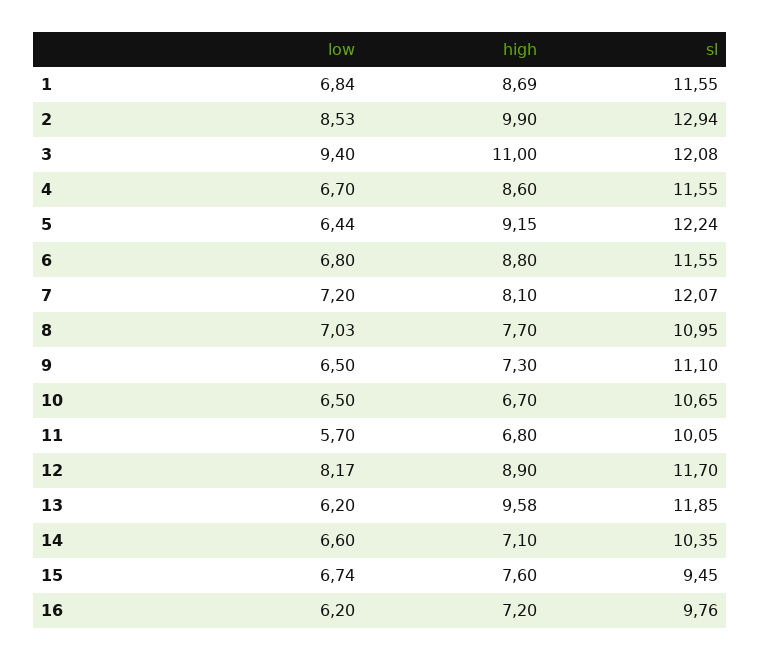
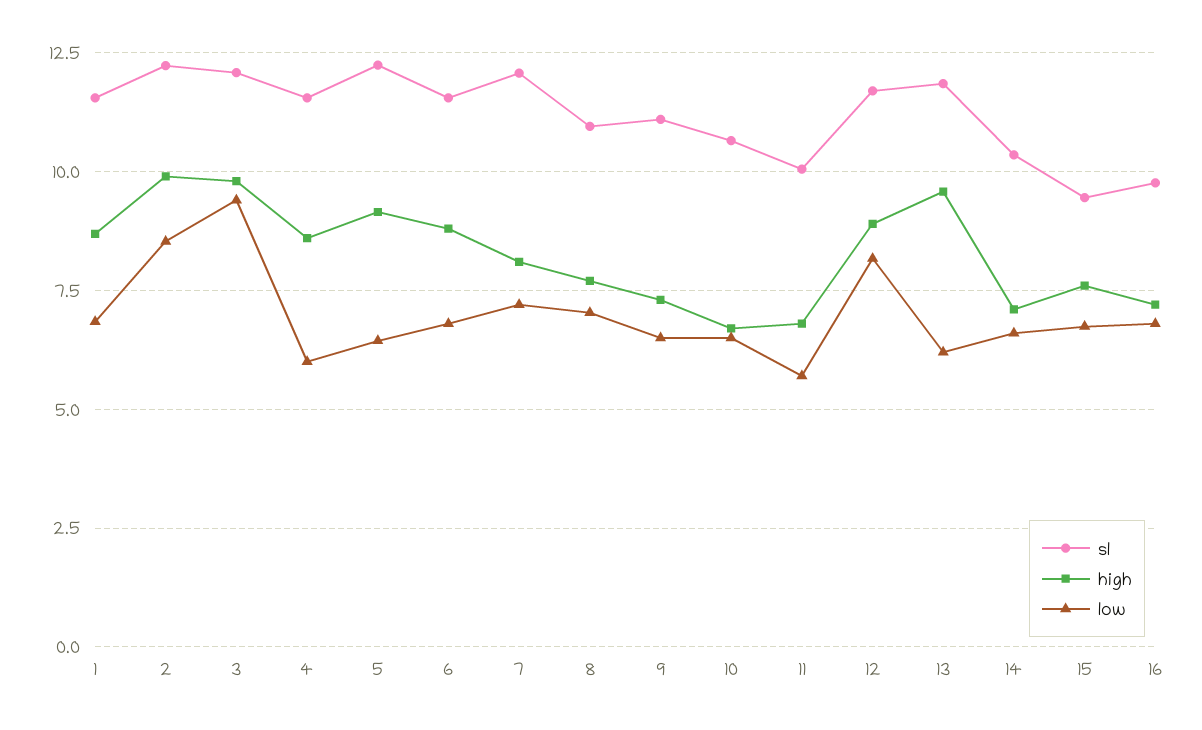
  {
    "low": {
      "1": 6.84,
      "2": 8.53,
      "3": 9.4,
-     "4": 6.7,
+     "4": 6,
      "5": 6.44,
      "6": 6.8,
      "7": 7.2,
      "8": 7.03,
      "9": 6.5,
      "10": 6.5,
      "11": 5.7,
      "12": 8.17,
      "13": 6.2,
      "14": 6.6,
      "15": 6.74,
-     "16": 6.2
+     "16": 6.75
    },
    "high": {
      "1": 8.69,
      "2": 9.9,
-     "3": 11,
+     "3": 9.75,
      "4": 8.6,
      "5": 9.15,
      "6": 8.8,
      "7": 8.1,
      "8": 7.7,
      "9": 7.3,
      "10": 6.7,
      "11": 6.8,
      "12": 8.9,
      "13": 9.58,
      "14": 7.1,
      "15": 7.6,
      "16": 7.2
    },
    "sl": {
      "1": 11.55,
-     "2": 12.94,
+     "2": 12.25,
      "3": 12.08,
      "4": 11.55,
      "5": 12.24,
      "6": 11.55,
      "7": 12.07,
      "8": 10.95,
      "9": 11.1,
      "10": 10.65,
      "11": 10.05,
      "12": 11.7,
      "13": 11.85,
      "14": 10.35,
      "15": 9.45,
      "16": 9.76
    }
  }

